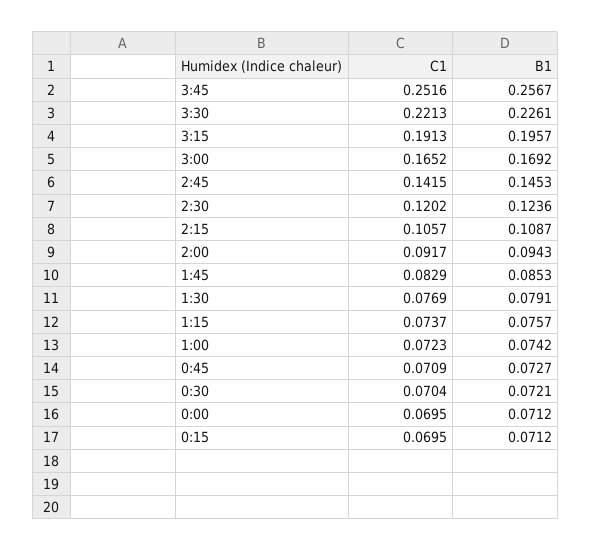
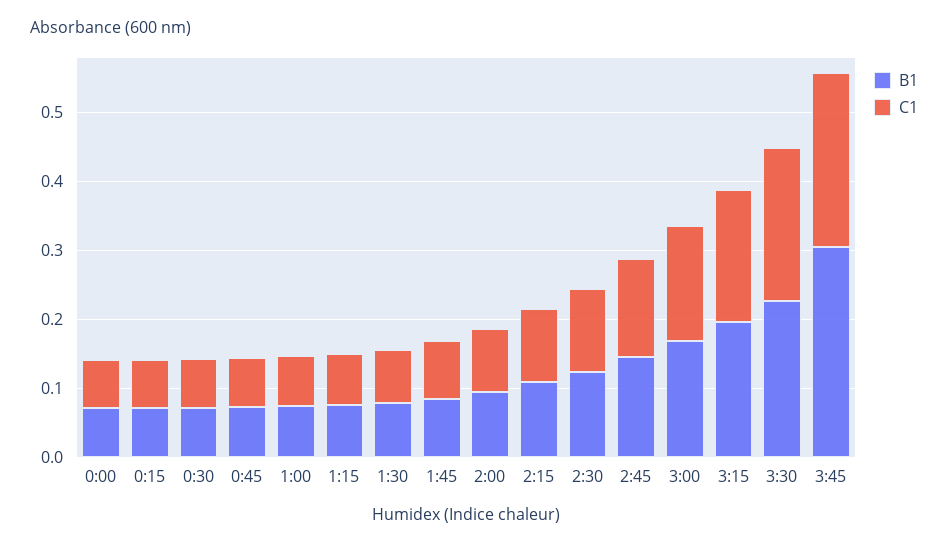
  {
    "C1": {
      "3:45": 0.2516,
      "3:30": 0.2213,
      "3:15": 0.1913,
      "3:00": 0.1652,
      "2:45": 0.1415,
      "2:30": 0.1202,
      "2:15": 0.1057,
      "2:00": 0.0917,
      "1:45": 0.0829,
      "1:30": 0.0769,
      "1:15": 0.0737,
      "1:00": 0.0723,
      "0:45": 0.0709,
      "0:30": 0.0704,
      "0:00": 0.0695,
      "0:15": 0.0695
    },
    "B1": {
-     "3:45": 0.2567,
+     "3:45": 0.3,
      "3:30": 0.2261,
      "3:15": 0.1957,
      "3:00": 0.1692,
      "2:45": 0.1453,
      "2:30": 0.1236,
      "2:15": 0.1087,
      "2:00": 0.0943,
      "1:45": 0.0853,
      "1:30": 0.0791,
      "1:15": 0.0757,
      "1:00": 0.0742,
      "0:45": 0.0727,
      "0:30": 0.0721,
      "0:00": 0.0712,
      "0:15": 0.0712
    }
  }

